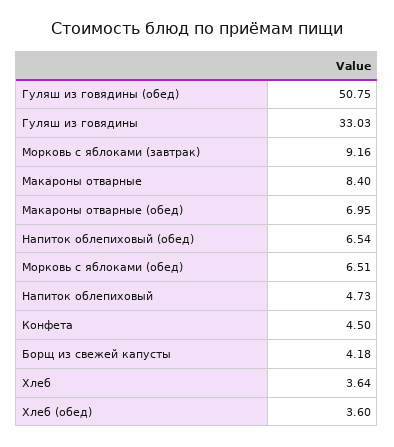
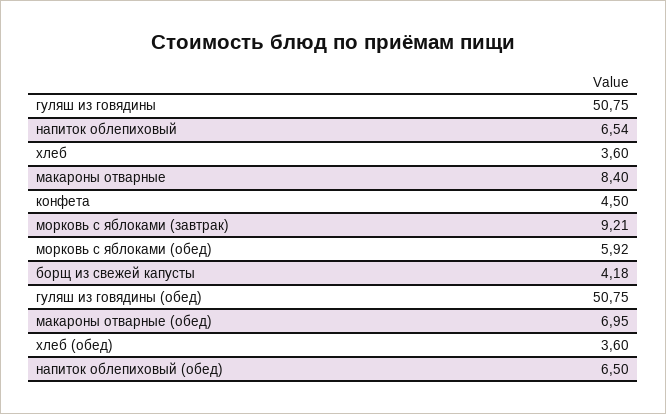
  {
    "Гуляш из говядины (обед)": 50.75,
-   "Гуляш из говядины": 33.03,
+   "Гуляш из говядины": 50.75,
-   "Морковь с яблоками (завтрак)": 9.16,
+   "Морковь с яблоками (завтрак)": 9.21,
    "Макароны отварные": 8.4,
    "Макароны отварные (обед)": 6.95,
-   "Напиток облепиховый (обед)": 6.54,
+   "Напиток облепиховый (обед)": 6.5,
-   "Морковь с яблоками (обед)": 6.51,
+   "Морковь с яблоками (обед)": 5.92,
-   "Напиток облепиховый": 4.73,
+   "Напиток облепиховый": 6.54,
    "Конфета": 4.5,
    "Борщ из свежей капусты": 4.18,
-   "Хлеб": 3.64,
+   "Хлеб": 3.6,
    "Хлеб (обед)": 3.6
  }

